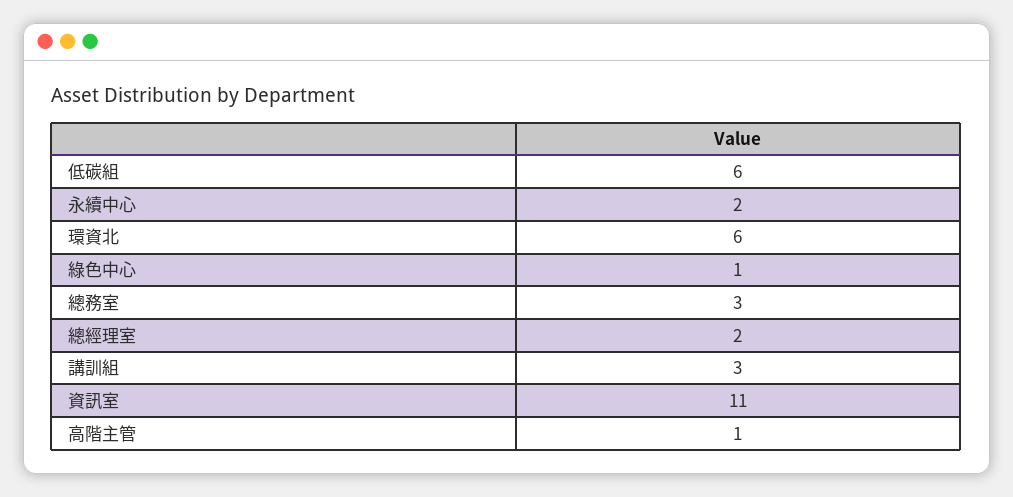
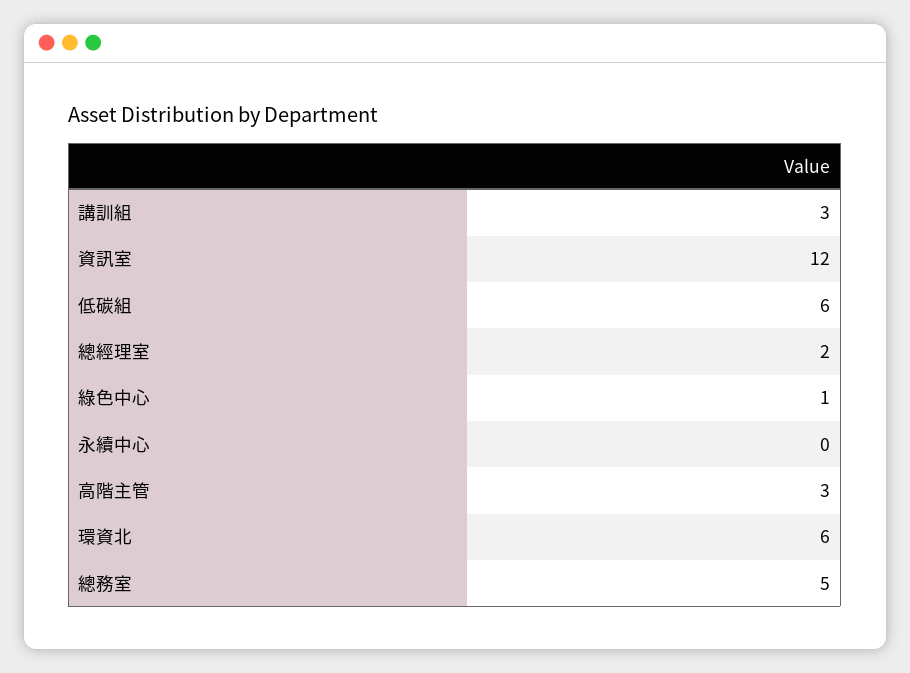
  {
    "低碳組": 6,
-   "永續中心": 2,
+   "永續中心": 0,
    "環資北": 6,
    "綠色中心": 1,
-   "總務室": 3,
+   "總務室": 5,
    "總經理室": 2,
    "講訓組": 3,
-   "資訊室": 11,
+   "資訊室": 12,
-   "高階主管": 1
+   "高階主管": 3
  }

